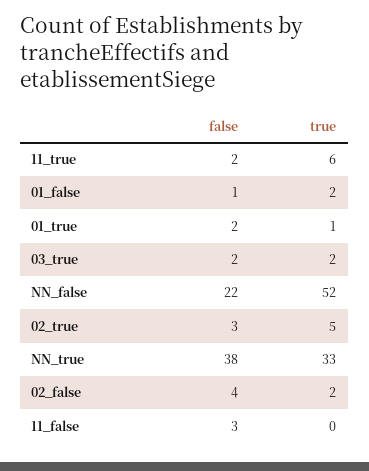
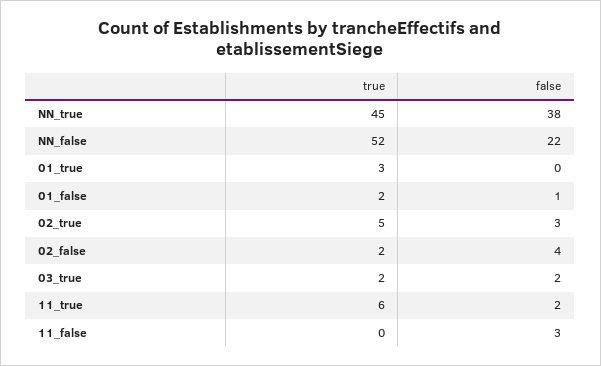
  {
    "false": {
      "11_true": 2,
      "01_false": 1,
-     "01_true": 2,
+     "01_true": 0,
      "03_true": 2,
      "NN_false": 22,
      "02_true": 3,
      "NN_true": 38,
      "02_false": 4,
      "11_false": 3
    },
    "true": {
      "11_true": 6,
      "01_false": 2,
-     "01_true": 1,
+     "01_true": 3,
      "03_true": 2,
      "NN_false": 52,
      "02_true": 5,
-     "NN_true": 33,
+     "NN_true": 45,
      "02_false": 2,
      "11_false": 0
    }
  }

